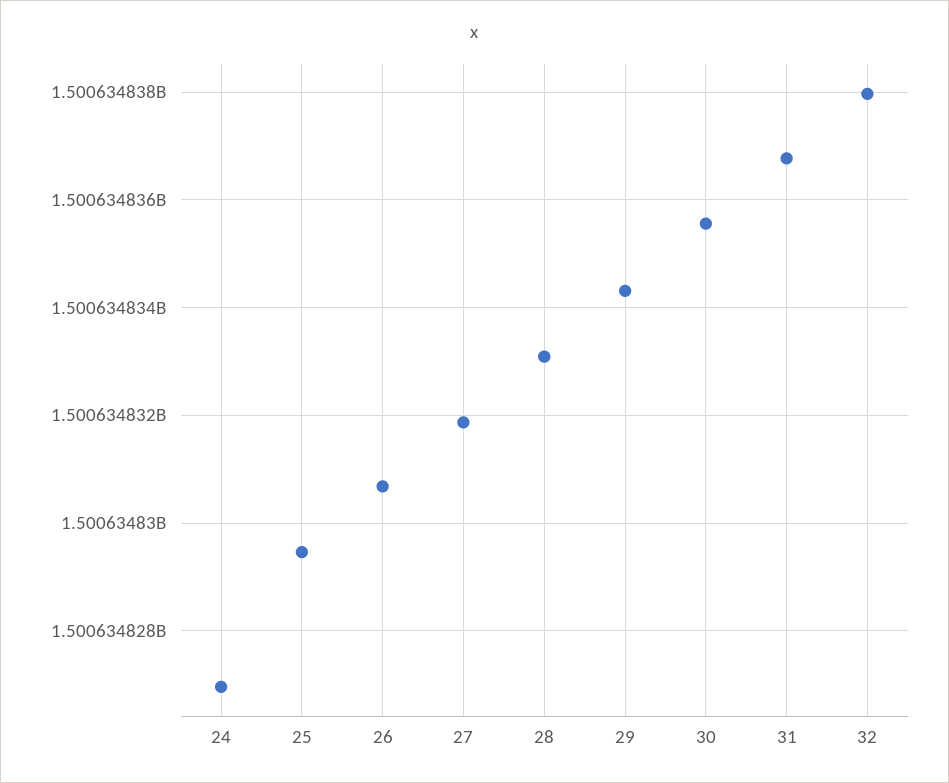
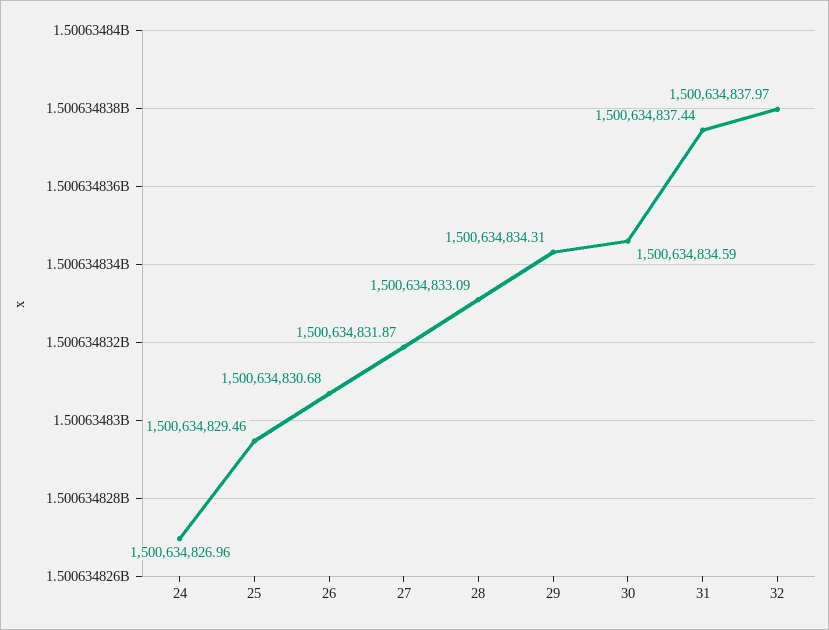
  {
    "24": 1500634826.96,
    "25": 1500634829.46,
    "26": 1500634830.68,
    "27": 1500634831.87,
    "28": 1500634833.09,
    "29": 1500634834.31,
-   "30": 1500634835.6,
+   "30": 1500634834.59,
-   "31": 1500634836.8,
+   "31": 1500634837.44,
    "32": 1500634837.97
  }

